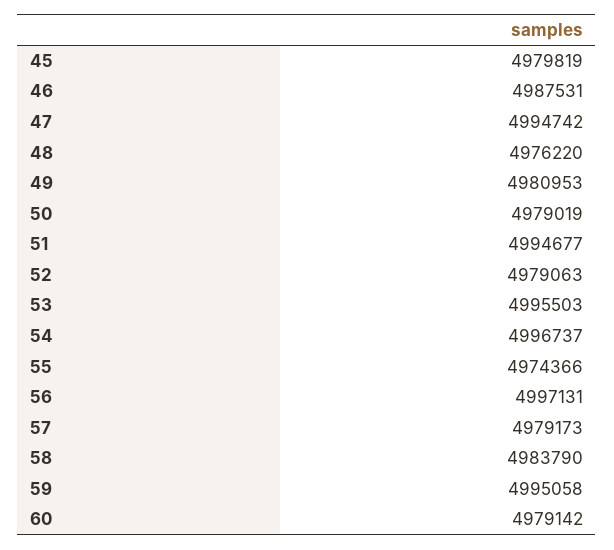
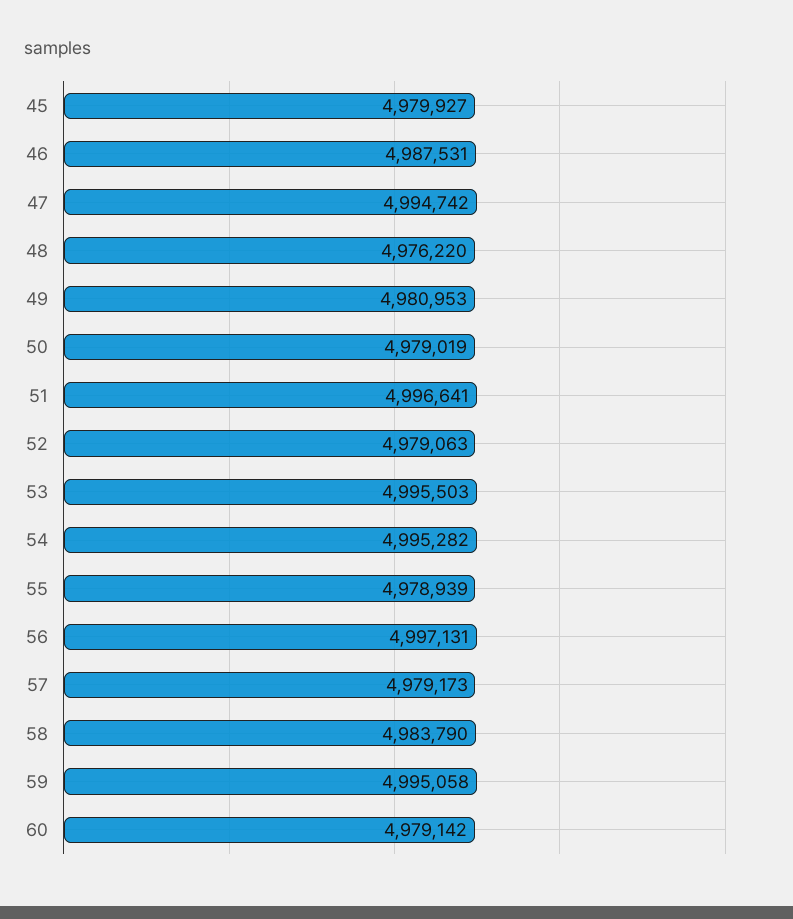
  {
-   "45": 4979819,
+   "45": 4979927,
    "46": 4987531,
    "47": 4994742,
    "48": 4976220,
    "49": 4980953,
    "50": 4979019,
-   "51": 4994677,
+   "51": 4996641,
    "52": 4979063,
    "53": 4995503,
-   "54": 4996737,
+   "54": 4995282,
-   "55": 4974366,
+   "55": 4978939,
    "56": 4997131,
    "57": 4979173,
    "58": 4983790,
    "59": 4995058,
    "60": 4979142
  }

